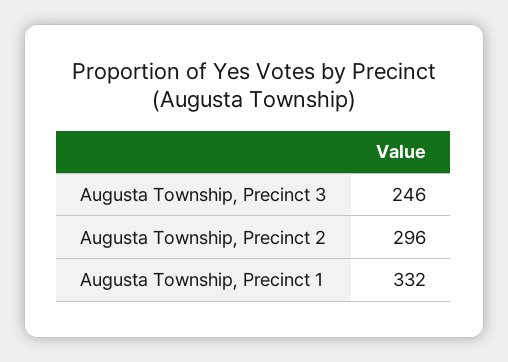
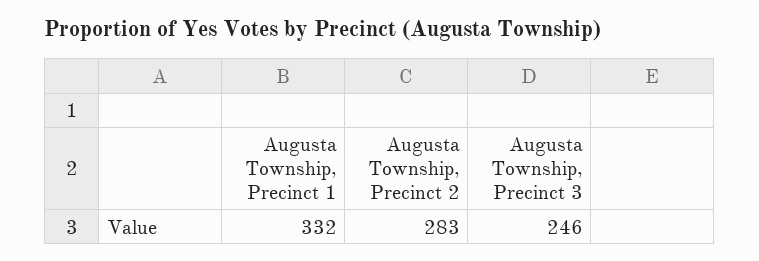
  {
    "Augusta Township, Precinct 3": 246,
-   "Augusta Township, Precinct 2": 296,
+   "Augusta Township, Precinct 2": 283,
    "Augusta Township, Precinct 1": 332
  }

